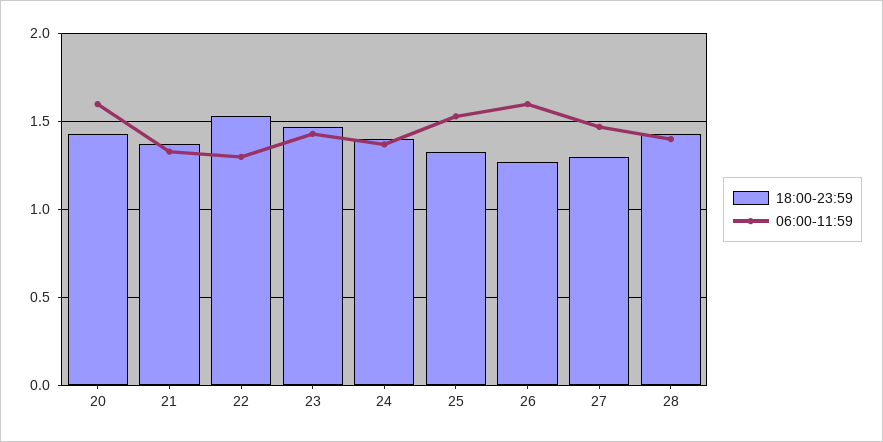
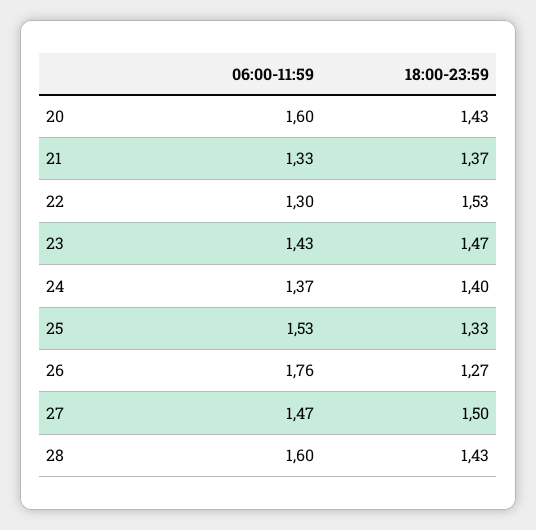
  {
    "18:00-23:59": {
      "20": 1.43,
      "21": 1.37,
      "22": 1.53,
      "23": 1.47,
      "24": 1.4,
      "25": 1.33,
      "26": 1.27,
-     "27": 1.3,
+     "27": 1.5,
      "28": 1.43
    },
    "06:00-11:59": {
      "20": 1.6,
      "21": 1.33,
      "22": 1.3,
      "23": 1.43,
      "24": 1.37,
      "25": 1.53,
-     "26": 1.6,
+     "26": 1.76,
      "27": 1.47,
-     "28": 1.4
+     "28": 1.6
    }
  }

